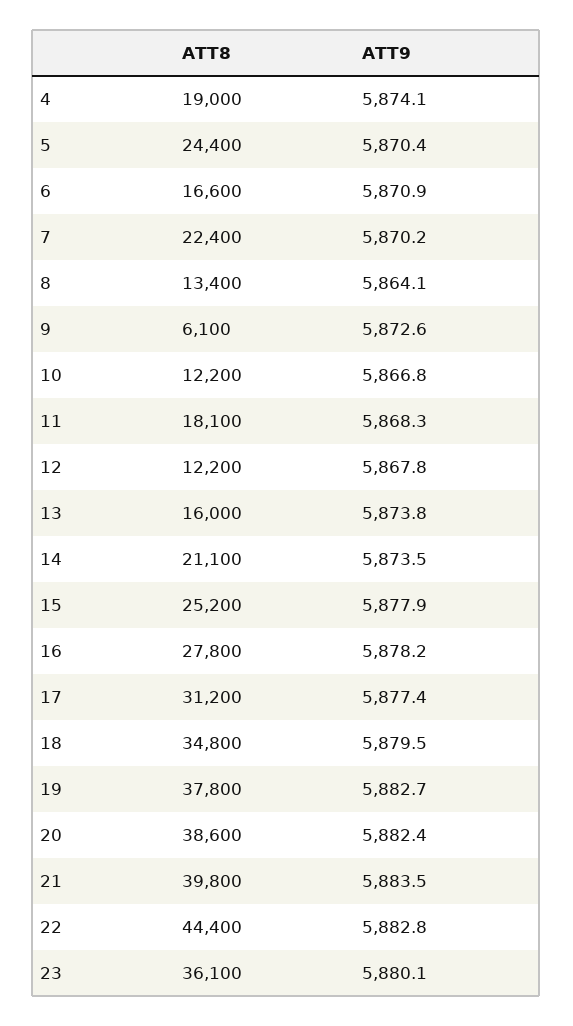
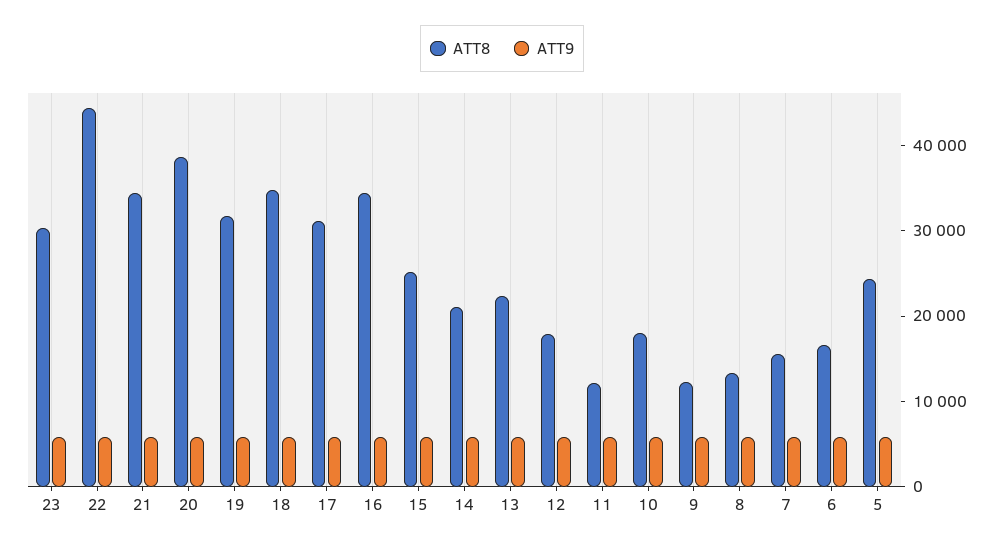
  {
    "ATT8": {
-     "4": 19000,
      "5": 24400,
      "6": 16600,
-     "7": 22400,
+     "7": 16000,
      "8": 13400,
-     "9": 6100,
+     "9": 12000,
-     "10": 12200,
+     "10": 18000,
-     "11": 18100,
+     "11": 12000,
-     "12": 12200,
+     "12": 18000,
-     "13": 16000,
+     "13": 22000,
      "14": 21100,
      "15": 25200,
-     "16": 27800,
+     "16": 34000,
      "17": 31200,
      "18": 34800,
-     "19": 37800,
+     "19": 32000,
      "20": 38600,
-     "21": 39800,
+     "21": 34000,
      "22": 44400,
-     "23": 36100
+     "23": 30000
    },
    "ATT9": {
-     "4": 5874.1,
      "5": 5870.4,
      "6": 5870.9,
      "7": 5870.2,
      "8": 5864.1,
      "9": 5872.6,
      "10": 5866.8,
      "11": 5868.3,
      "12": 5867.8,
      "13": 5873.8,
      "14": 5873.5,
      "15": 5877.9,
      "16": 5878.2,
      "17": 5877.4,
      "18": 5879.5,
      "19": 5882.7,
      "20": 5882.4,
      "21": 5883.5,
      "22": 5882.8,
      "23": 5880.1
    }
  }

